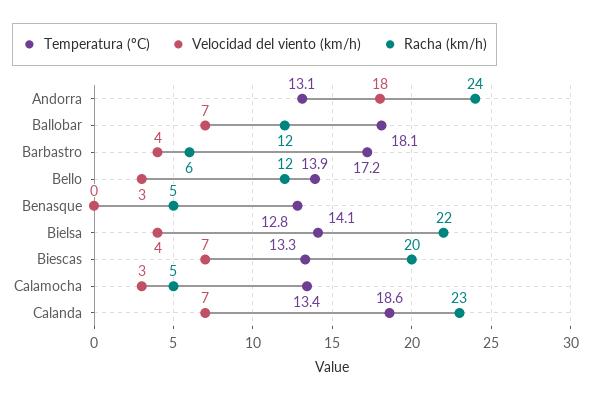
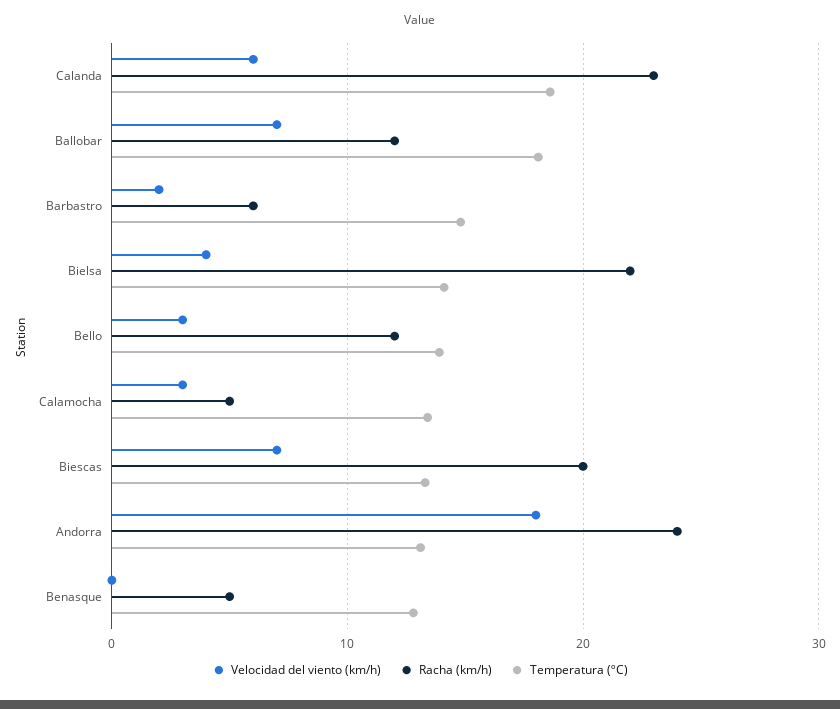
  {
    "Temperatura (ºC)": {
      "Andorra": 13.1,
      "Ballobar": 18.1,
-     "Barbastro": 17.2,
+     "Barbastro": 15,
      "Bello": 13.9,
      "Benasque": 12.8,
      "Bielsa": 14.1,
      "Biescas": 13.3,
      "Calamocha": 13.4,
      "Calanda": 18.6
    },
    "Velocidad del viento (km/h)": {
      "Andorra": 18,
      "Ballobar": 7,
-     "Barbastro": 4,
+     "Barbastro": 2,
      "Bello": 3,
      "Benasque": 0,
      "Bielsa": 4,
      "Biescas": 7,
      "Calamocha": 3,
-     "Calanda": 7
+     "Calanda": 6
    },
    "Racha (km/h)": {
      "Andorra": 24,
      "Ballobar": 12,
      "Barbastro": 6,
      "Bello": 12,
      "Benasque": 5,
      "Bielsa": 22,
      "Biescas": 20,
      "Calamocha": 5,
      "Calanda": 23
    }
  }

